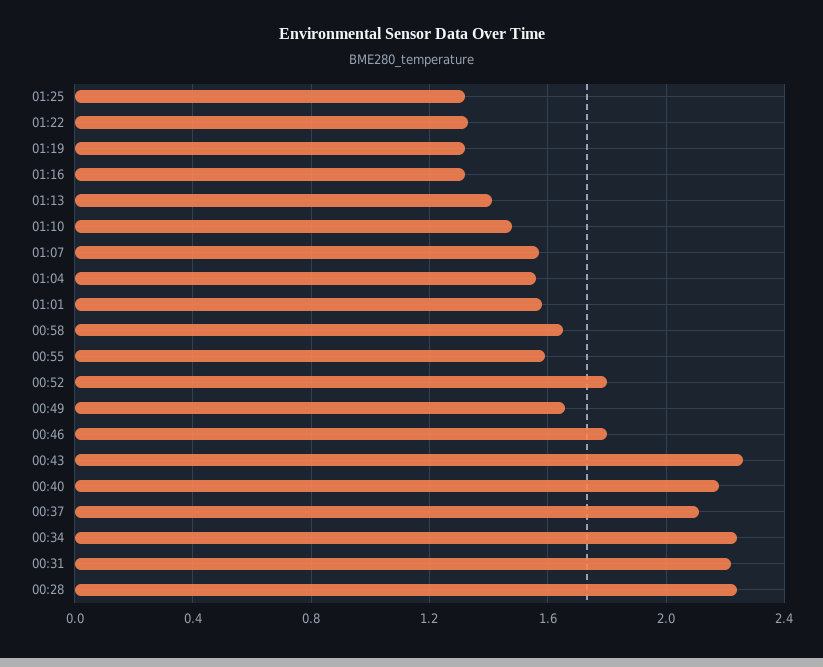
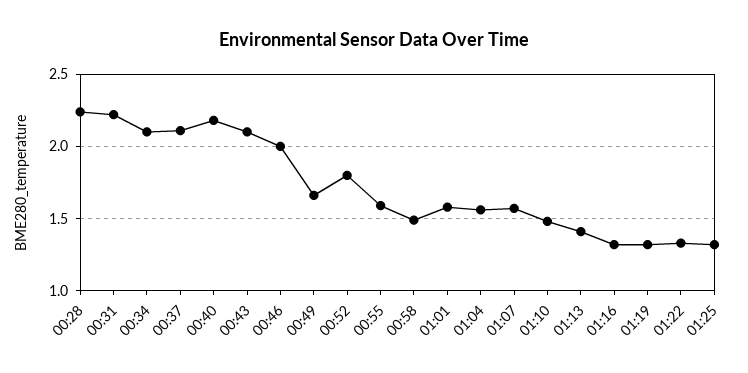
  {
    "01:25": 1.3,
    "01:22": 1.35,
    "01:19": 1.3,
    "01:16": 1.3,
    "01:13": 1.4,
    "01:10": 1.5,
    "01:07": 1.55,
    "01:04": 1.55,
    "01:01": 1.6,
-   "00:58": 1.65,
+   "00:58": 1.5,
    "00:55": 1.6,
    "00:52": 1.8,
    "00:49": 1.65,
-   "00:46": 1.8,
+   "00:46": 2,
-   "00:43": 2.25,
+   "00:43": 2.1,
    "00:40": 2.2,
    "00:37": 2.1,
-   "00:34": 2.25,
+   "00:34": 2.1,
    "00:31": 2.2,
    "00:28": 2.25
  }

